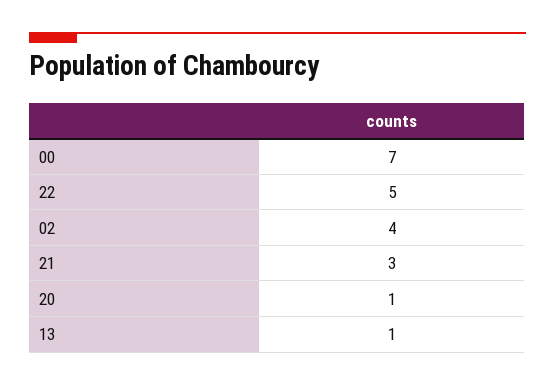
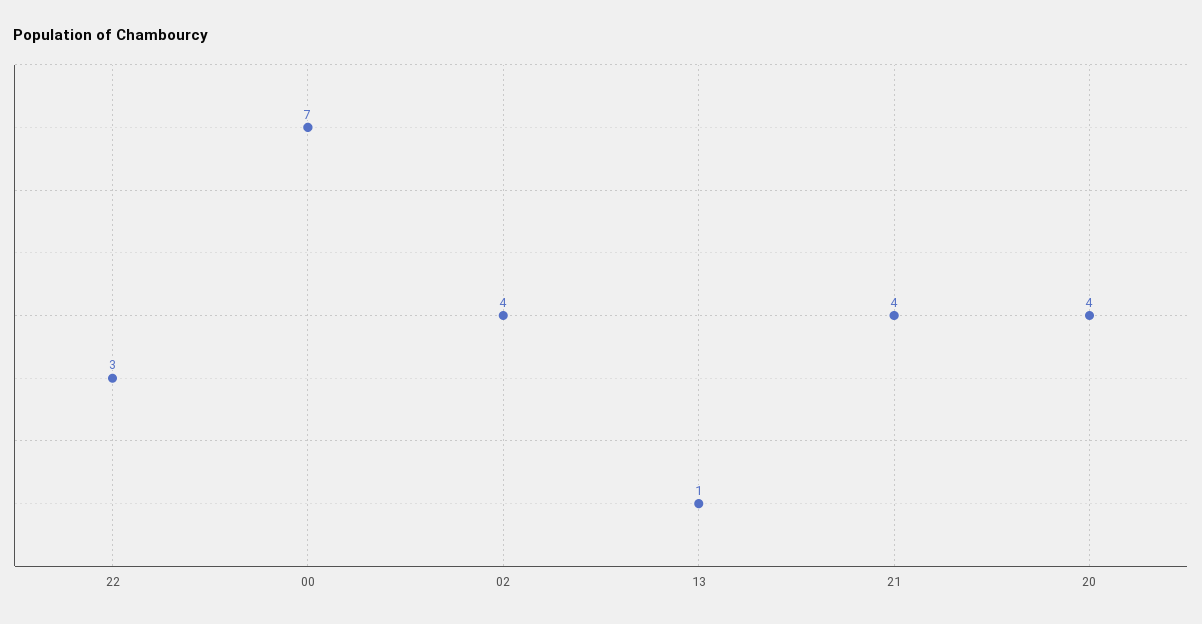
  {
    "00": 7,
-   "22": 5,
+   "22": 3,
    "02": 4,
-   "21": 3,
+   "21": 4,
-   "20": 1,
+   "20": 4,
    "13": 1
  }

